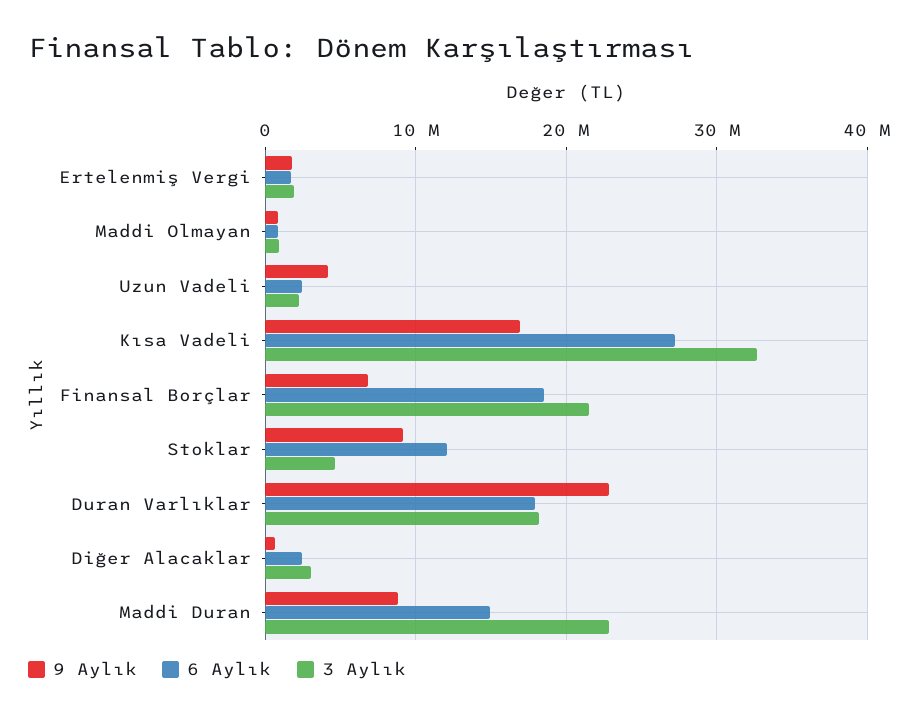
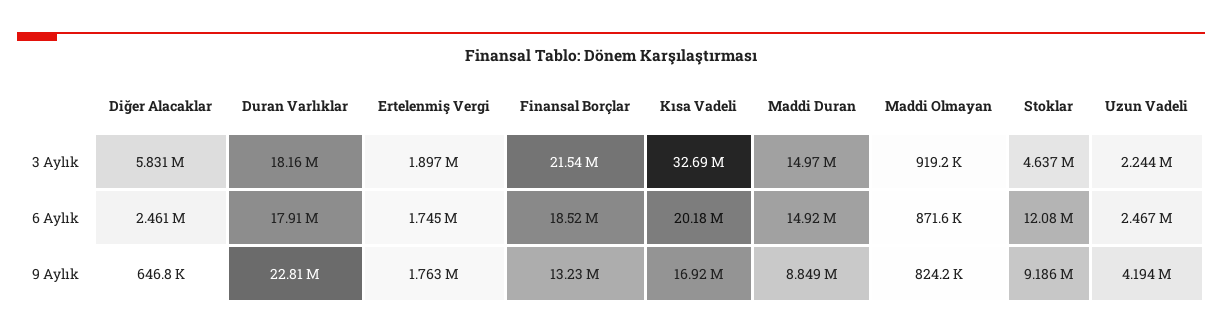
  {
    "9 Aylık": {
      "Ertelenmiş Vergi": 1763000,
      "Maddi Olmayan": 824200,
      "Uzun Vadeli": 4194000,
      "Kısa Vadeli": 16920000,
-     "Finansal Borçlar": 7000000,
+     "Finansal Borçlar": 13230000,
      "Stoklar": 9186000,
      "Duran Varlıklar": 22810000,
      "Diğer Alacaklar": 646800,
      "Maddi Duran": 8849000
    },
    "6 Aylık": {
      "Ertelenmiş Vergi": 1745000,
      "Maddi Olmayan": 871600,
      "Uzun Vadeli": 2467000,
-     "Kısa Vadeli": 27000000,
+     "Kısa Vadeli": 20180000,
      "Finansal Borçlar": 18520000,
      "Stoklar": 12080000,
      "Duran Varlıklar": 17910000,
      "Diğer Alacaklar": 2461000,
      "Maddi Duran": 14920000
    },
    "3 Aylık": {
      "Ertelenmiş Vergi": 1897000,
      "Maddi Olmayan": 919200,
      "Uzun Vadeli": 2244000,
      "Kısa Vadeli": 32690000,
      "Finansal Borçlar": 21540000,
      "Stoklar": 4637000,
      "Duran Varlıklar": 18160000,
-     "Diğer Alacaklar": 3000000,
+     "Diğer Alacaklar": 5831000,
-     "Maddi Duran": 23000000
+     "Maddi Duran": 14970000
    }
  }

